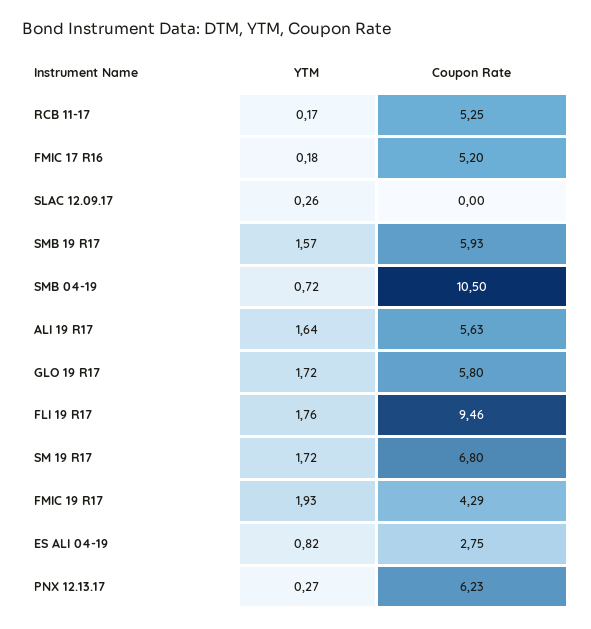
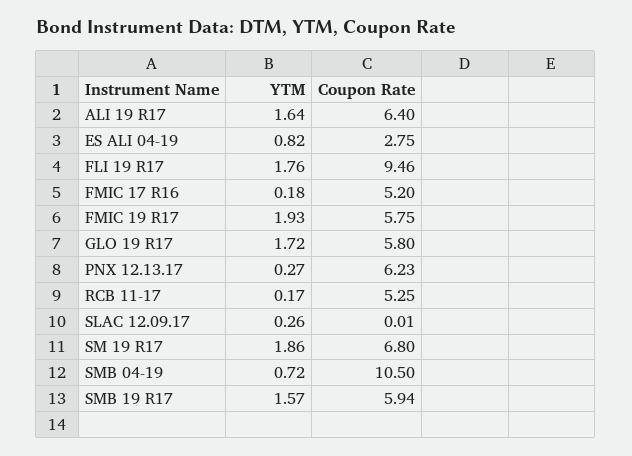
  {
    "YTM": {
      "RCB 11-17": 0.17,
      "FMIC 17 R16": 0.18,
      "SLAC 12.09.17": 0.26,
      "SMB 19 R17": 1.57,
      "SMB 04-19": 0.72,
      "ALI 19 R17": 1.64,
      "GLO 19 R17": 1.72,
      "FLI 19 R17": 1.76,
-     "SM 19 R17": 1.72,
+     "SM 19 R17": 1.86,
      "FMIC 19 R17": 1.93,
      "ES ALI 04-19": 0.82,
      "PNX 12.13.17": 0.27
    },
    "Coupon Rate": {
      "RCB 11-17": 5.25,
      "FMIC 17 R16": 5.2,
-     "SLAC 12.09.17": 0,
+     "SLAC 12.09.17": 0.01,
-     "SMB 19 R17": 5.93,
+     "SMB 19 R17": 5.94,
      "SMB 04-19": 10.5,
-     "ALI 19 R17": 5.63,
+     "ALI 19 R17": 6.4,
      "GLO 19 R17": 5.8,
      "FLI 19 R17": 9.46,
      "SM 19 R17": 6.8,
-     "FMIC 19 R17": 4.29,
+     "FMIC 19 R17": 5.75,
      "ES ALI 04-19": 2.75,
      "PNX 12.13.17": 6.23
    }
  }

